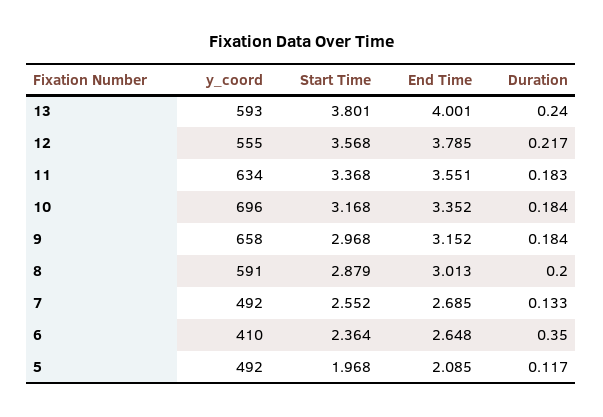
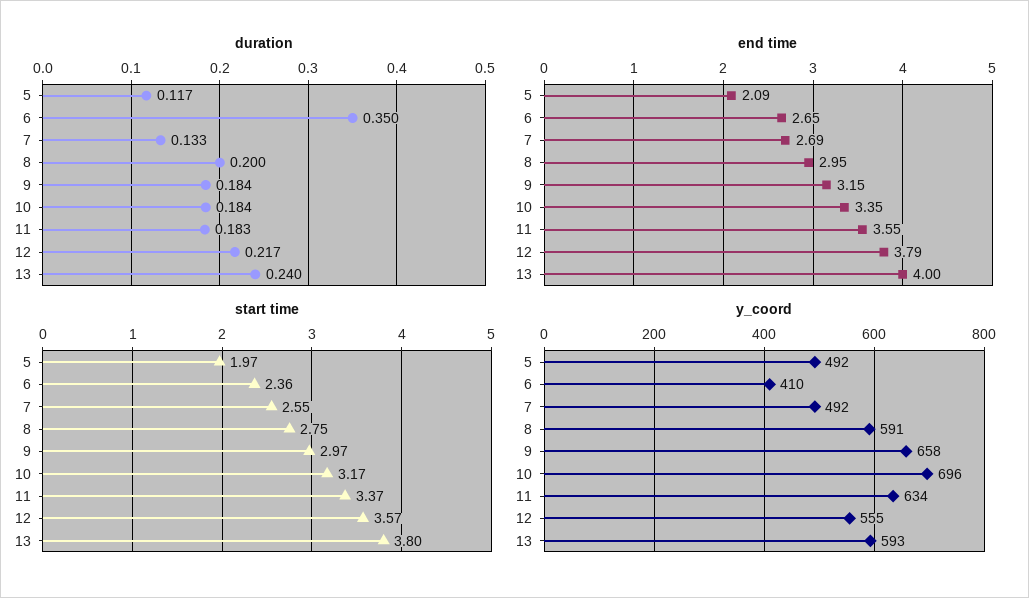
  {
    "y_coord": {
      "13": 593,
      "12": 555,
      "11": 634,
      "10": 696,
      "9": 658,
      "8": 591,
      "7": 492,
      "6": 410,
      "5": 492
    },
    "Start Time": {
      "13": 3.801,
      "12": 3.568,
      "11": 3.368,
      "10": 3.168,
      "9": 2.968,
-     "8": 2.879,
+     "8": 2.75,
      "7": 2.552,
      "6": 2.364,
      "5": 1.968
    },
    "End Time": {
      "13": 4.001,
      "12": 3.785,
      "11": 3.551,
      "10": 3.352,
      "9": 3.152,
-     "8": 3.013,
+     "8": 2.95,
      "7": 2.685,
      "6": 2.648,
      "5": 2.085
    },
    "Duration": {
      "13": 0.24,
      "12": 0.217,
      "11": 0.183,
      "10": 0.184,
      "9": 0.184,
      "8": 0.2,
      "7": 0.133,
      "6": 0.35,
      "5": 0.117
    }
  }

